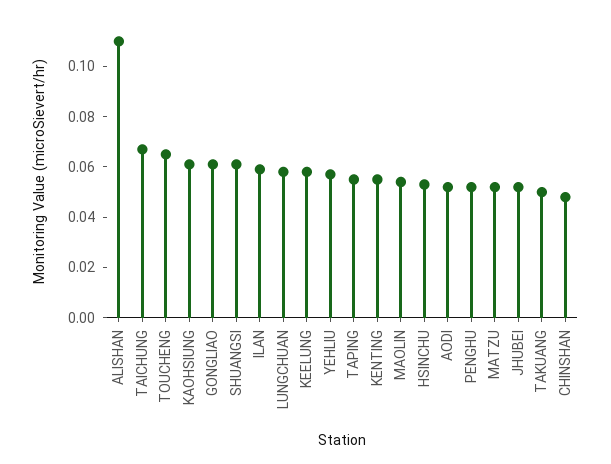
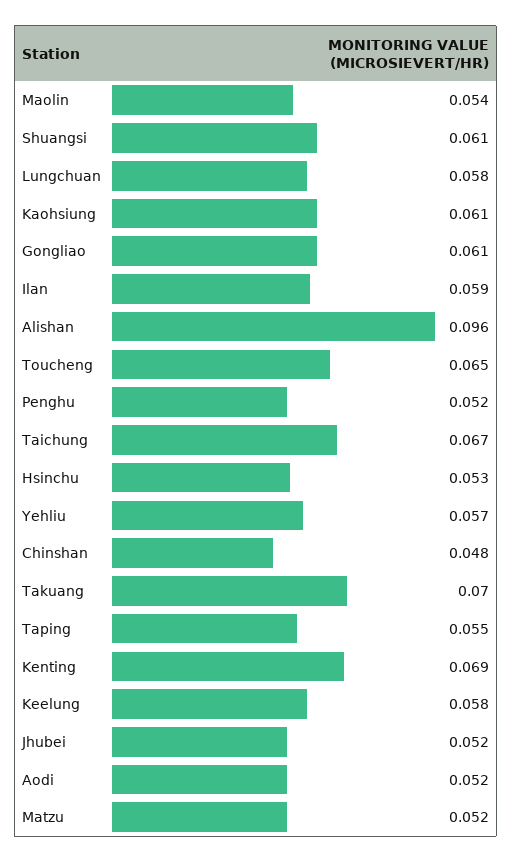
  {
-   "ALISHAN": 0.11,
+   "ALISHAN": 0.096,
    "TAICHUNG": 0.067,
    "TOUCHENG": 0.065,
    "KAOHSIUNG": 0.061,
    "GONGLIAO": 0.061,
    "SHUANGSI": 0.061,
    "ILAN": 0.059,
    "LUNGCHUAN": 0.058,
    "KEELUNG": 0.058,
    "YEHLIU": 0.057,
    "TAPING": 0.055,
-   "KENTING": 0.055,
+   "KENTING": 0.069,
    "MAOLIN": 0.054,
    "HSINCHU": 0.053,
    "AODI": 0.052,
    "PENGHU": 0.052,
    "MATZU": 0.052,
    "JHUBEI": 0.052,
-   "TAKUANG": 0.05,
+   "TAKUANG": 0.07,
    "CHINSHAN": 0.048
  }

